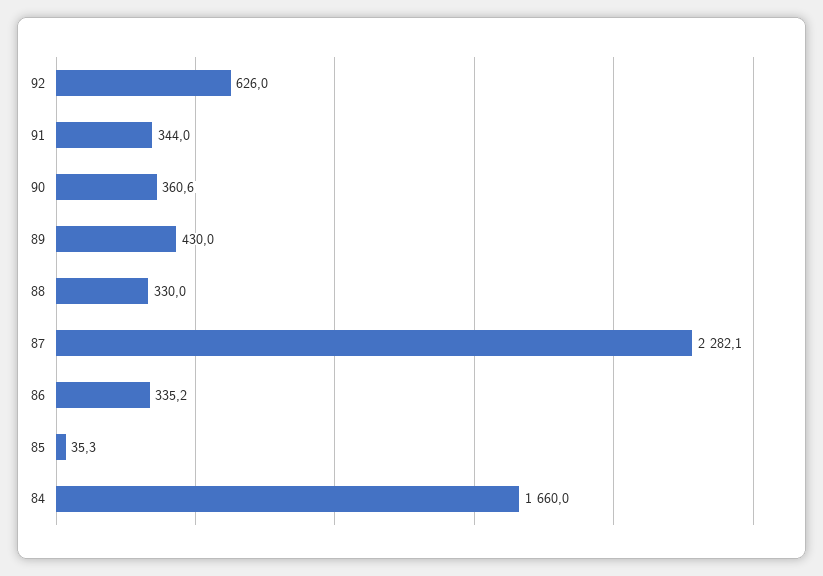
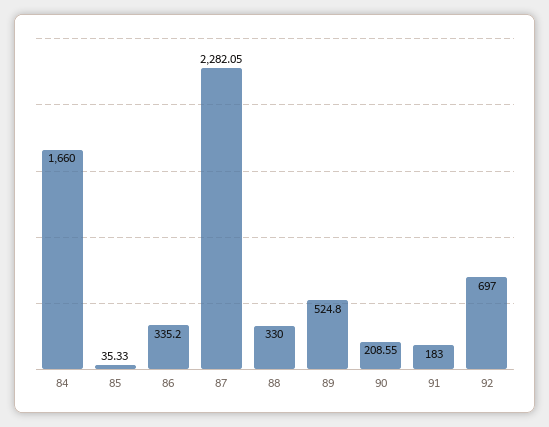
  {
-   "92": 626,
+   "92": 697,
-   "91": 344,
+   "91": 183,
-   "90": 360.6,
+   "90": 208.55,
-   "89": 430,
+   "89": 524.8,
    "88": 330,
    "87": 2282.05,
    "86": 335.2,
    "85": 35.33,
    "84": 1660
  }

